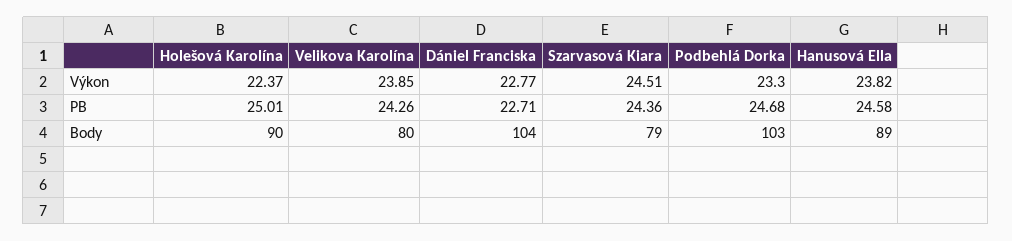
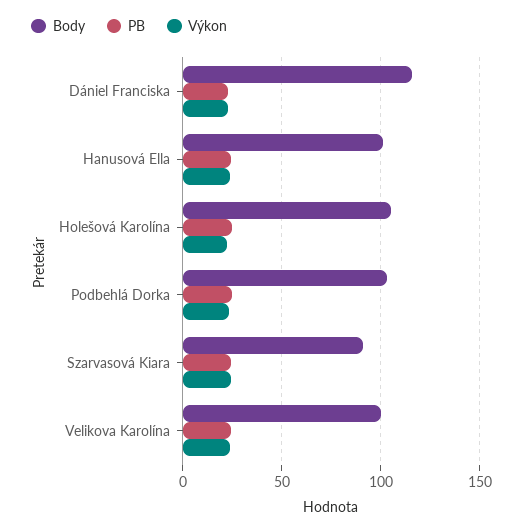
  {
    "Výkon": {
      "Holešová Karolína": 22.37,
      "Velikova Karolína": 23.85,
      "Dániel Franciska": 22.77,
      "Szarvasová Kiara": 24.51,
      "Podbehlá Dorka": 23.3,
      "Hanusová Ella": 23.82
    },
    "PB": {
      "Holešová Karolína": 25.01,
      "Velikova Karolína": 24.26,
      "Dániel Franciska": 22.71,
      "Szarvasová Kiara": 24.36,
      "Podbehlá Dorka": 24.68,
      "Hanusová Ella": 24.58
    },
    "Body": {
-     "Holešová Karolína": 90,
+     "Holešová Karolína": 105,
-     "Velikova Karolína": 80,
+     "Velikova Karolína": 100,
-     "Dániel Franciska": 104,
+     "Dániel Franciska": 115,
-     "Szarvasová Kiara": 79,
+     "Szarvasová Kiara": 90,
      "Podbehlá Dorka": 103,
-     "Hanusová Ella": 89
+     "Hanusová Ella": 100
    }
  }

